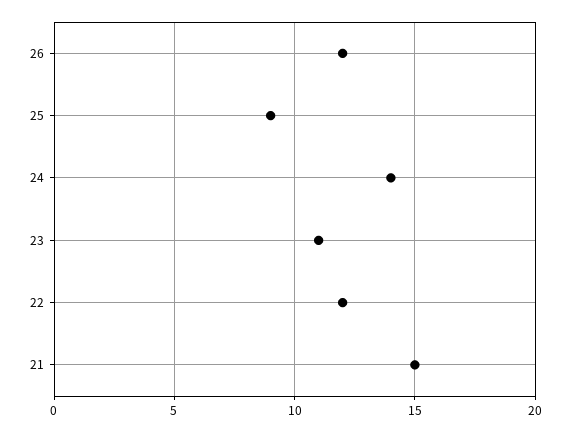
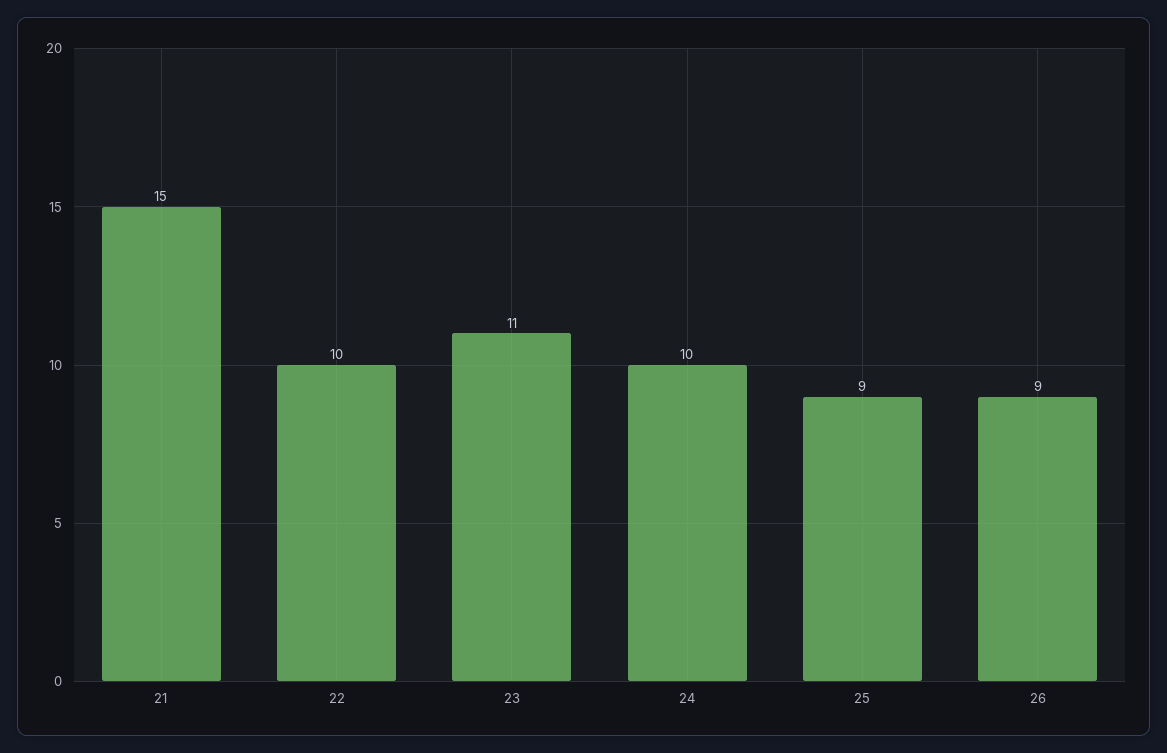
  {
-   "26": 12,
+   "26": 9,
    "25": 9,
-   "24": 14,
+   "24": 10,
    "23": 11,
-   "22": 12,
+   "22": 10,
    "21": 15
  }

